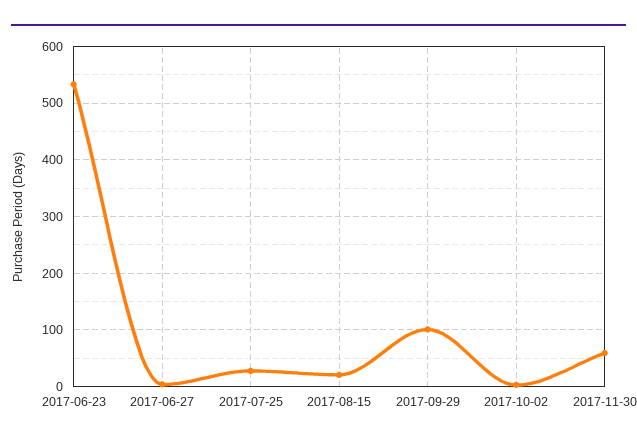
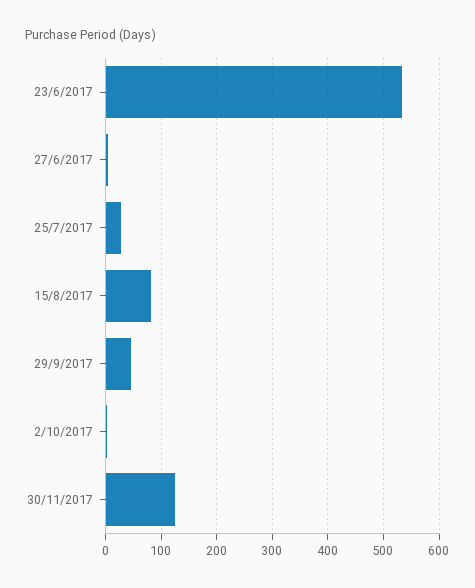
  {
    "2017-06-23": 540,
    "2017-06-27": 0,
    "2017-07-25": 20,
-   "2017-08-15": 20,
+   "2017-08-15": 80,
-   "2017-09-29": 100,
+   "2017-09-29": 40,
    "2017-10-02": 0,
-   "2017-11-30": 60
+   "2017-11-30": 120
  }

